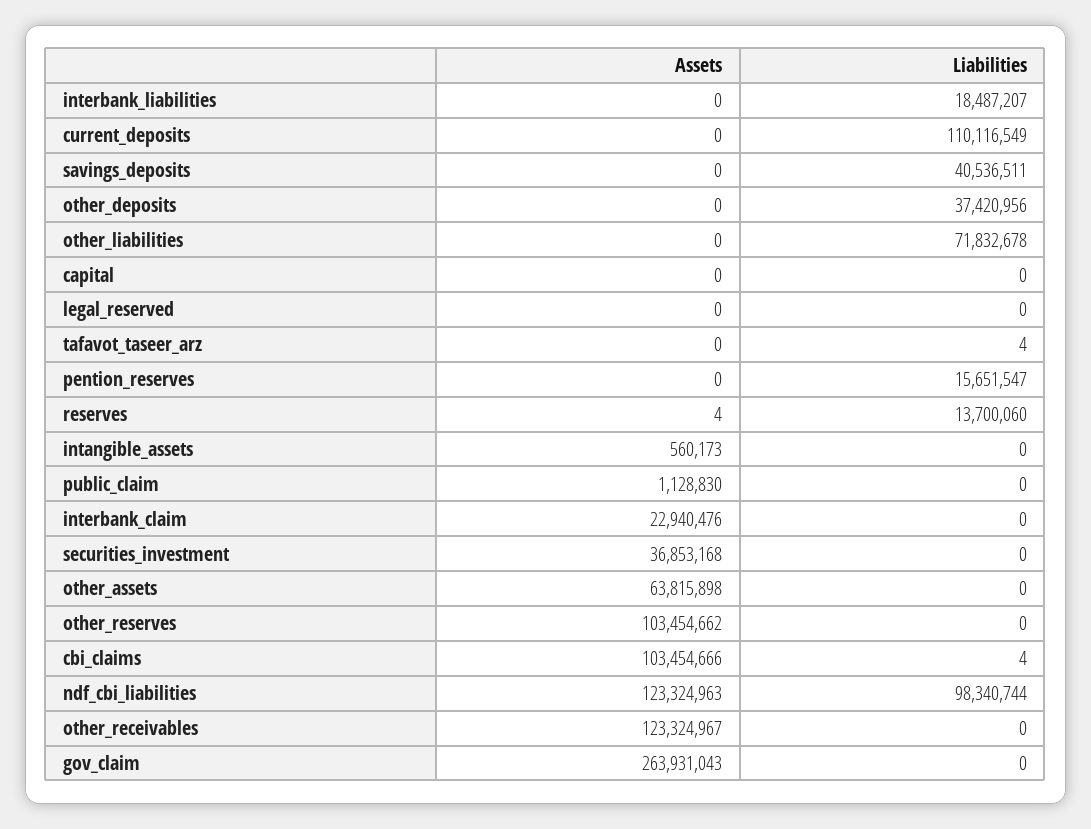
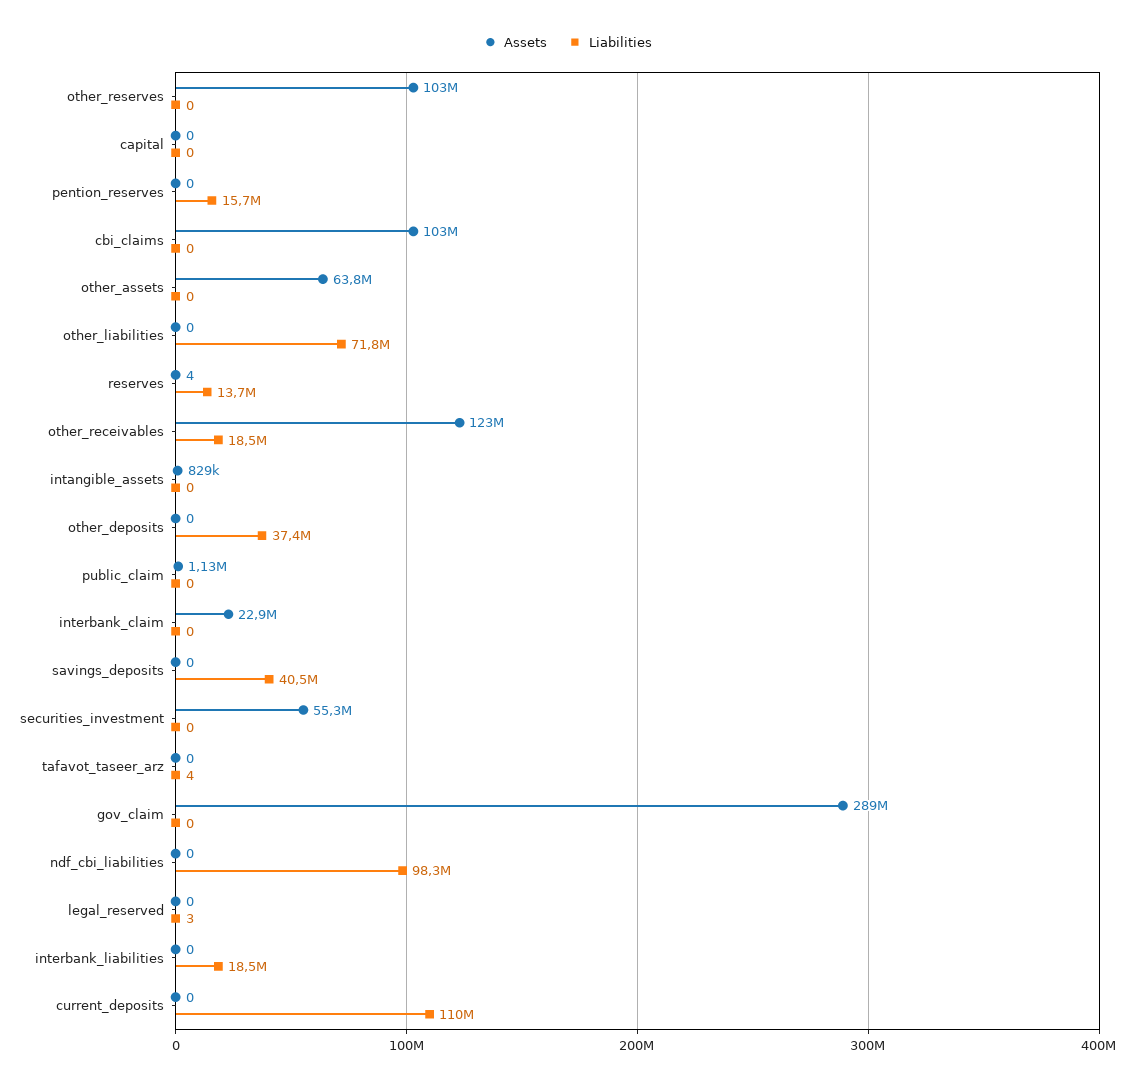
  {
    "Assets": {
      "interbank_liabilities": 0,
      "current_deposits": 0,
      "savings_deposits": 0,
      "other_deposits": 0,
      "other_liabilities": 0,
      "capital": 0,
      "legal_reserved": 0,
      "tafavot_taseer_arz": 0,
      "pention_reserves": 0,
      "reserves": 4,
-     "intangible_assets": 560173,
+     "intangible_assets": 829000,
      "public_claim": 1128830,
      "interbank_claim": 22940476,
-     "securities_investment": 36853168,
+     "securities_investment": 55300000,
      "other_assets": 63815898,
      "other_reserves": 103454662,
      "cbi_claims": 103454666,
-     "ndf_cbi_liabilities": 123324963,
+     "ndf_cbi_liabilities": 0,
      "other_receivables": 123324967,
-     "gov_claim": 263931043
+     "gov_claim": 289000000
    },
    "Liabilities": {
      "interbank_liabilities": 18487207,
      "current_deposits": 110116549,
      "savings_deposits": 40536511,
      "other_deposits": 37420956,
      "other_liabilities": 71832678,
      "capital": 0,
-     "legal_reserved": 0,
+     "legal_reserved": 3,
      "tafavot_taseer_arz": 4,
      "pention_reserves": 15651547,
      "reserves": 13700060,
      "intangible_assets": 0,
      "public_claim": 0,
      "interbank_claim": 0,
      "securities_investment": 0,
      "other_assets": 0,
      "other_reserves": 0,
-     "cbi_claims": 4,
+     "cbi_claims": 0,
      "ndf_cbi_liabilities": 98340744,
-     "other_receivables": 0,
+     "other_receivables": 18500000,
      "gov_claim": 0
    }
  }

